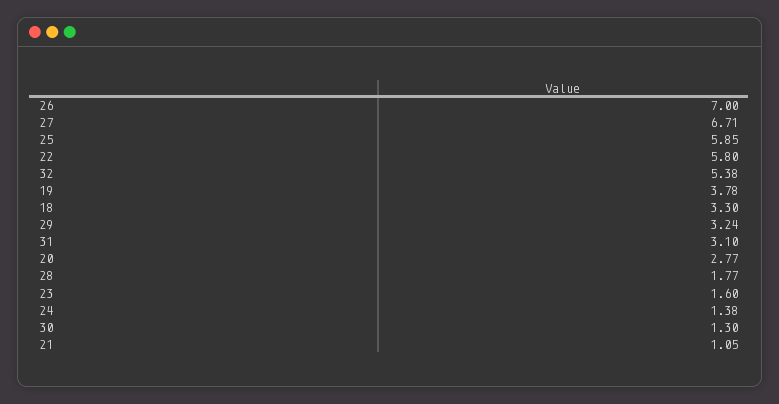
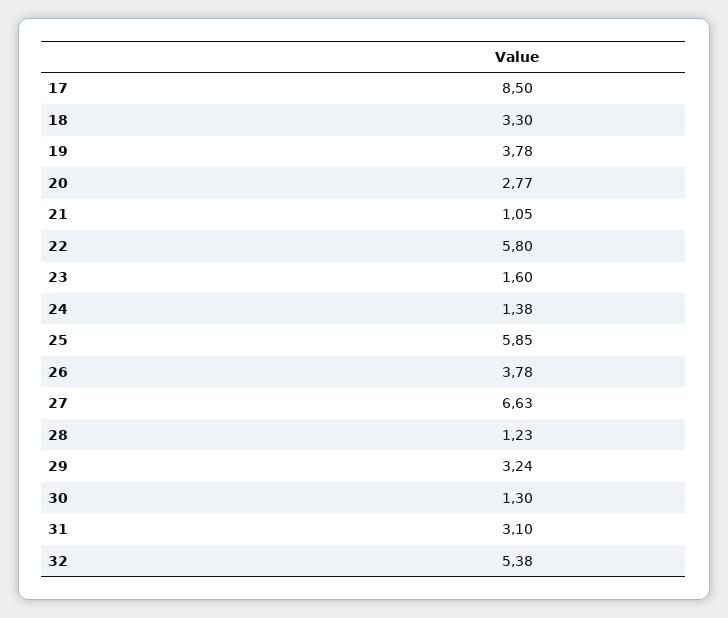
  {
-   "26": 7,
+   "26": 3.78,
-   "27": 6.71,
+   "27": 6.63,
    "25": 5.85,
    "22": 5.8,
    "32": 5.38,
    "19": 3.78,
    "18": 3.3,
    "29": 3.24,
    "31": 3.1,
    "20": 2.77,
-   "28": 1.77,
+   "28": 1.23,
    "23": 1.6,
    "24": 1.38,
    "30": 1.3,
-   "21": 1.05
+   "21": 1.05,
+   "17": 8.5
  }

